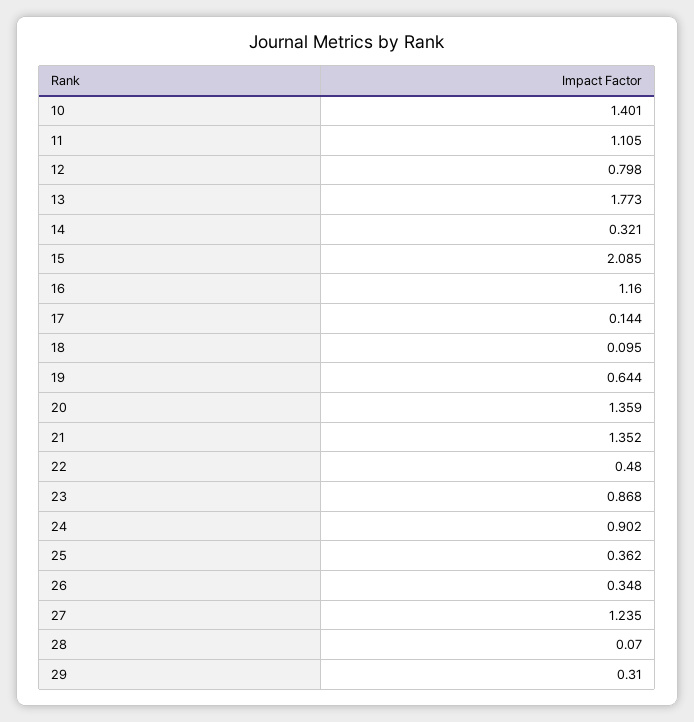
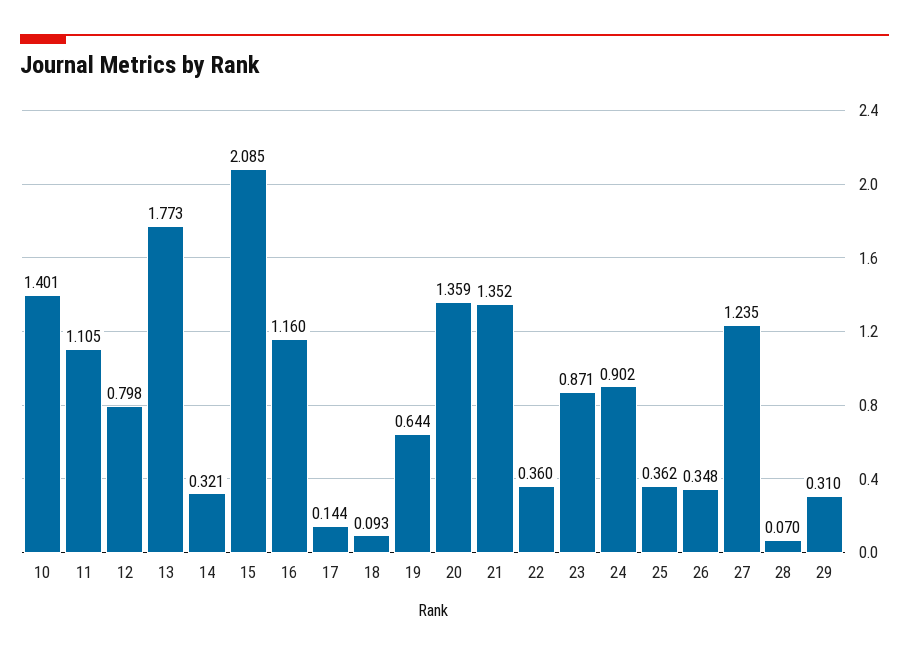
  {
    "10": 1.401,
    "11": 1.105,
    "12": 0.798,
    "13": 1.773,
    "14": 0.321,
    "15": 2.085,
    "16": 1.16,
    "17": 0.144,
-   "18": 0.095,
+   "18": 0.093,
    "19": 0.644,
    "20": 1.359,
    "21": 1.352,
-   "22": 0.48,
+   "22": 0.36,
-   "23": 0.868,
+   "23": 0.871,
    "24": 0.902,
    "25": 0.362,
    "26": 0.348,
    "27": 1.235,
    "28": 0.07,
    "29": 0.31
  }

